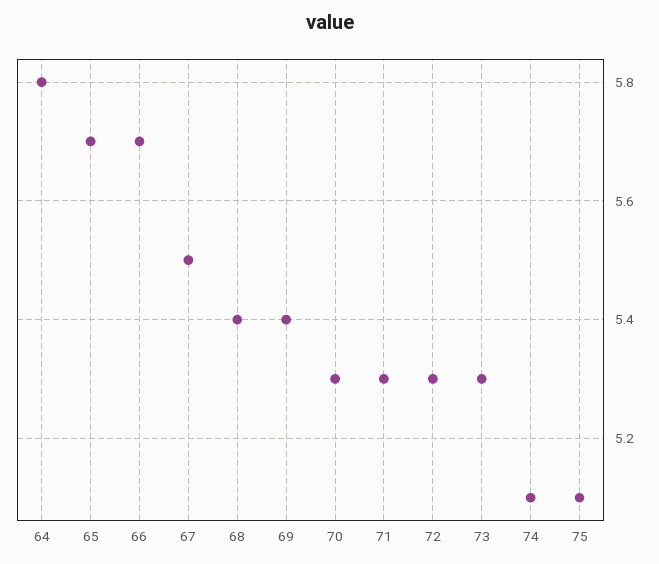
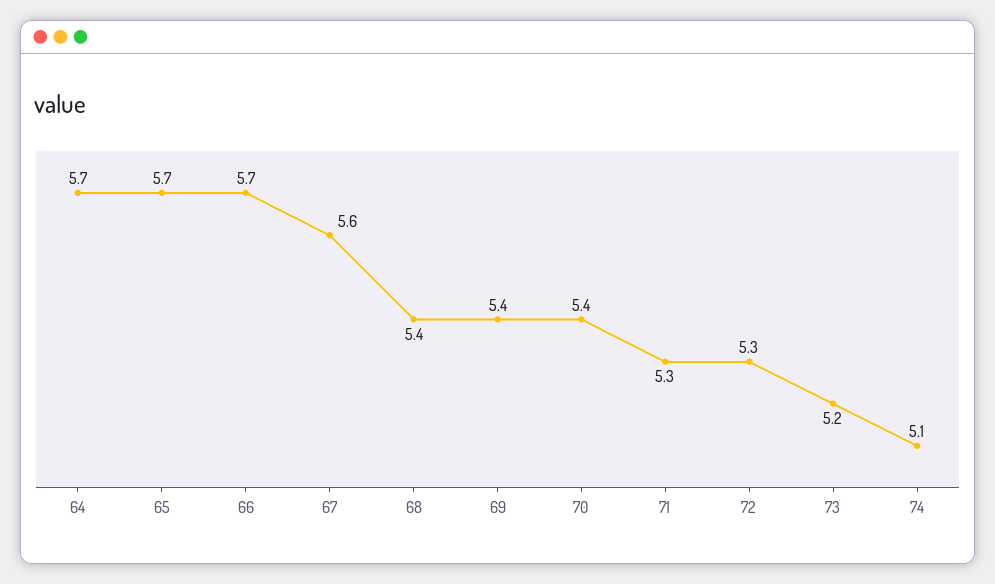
  {
-   "64": 5.8,
+   "64": 5.7,
    "65": 5.7,
    "66": 5.7,
-   "67": 5.5,
+   "67": 5.6,
    "68": 5.4,
    "69": 5.4,
-   "70": 5.3,
+   "70": 5.4,
    "71": 5.3,
    "72": 5.3,
-   "73": 5.3,
+   "73": 5.2,
-   "74": 5.1,
+   "74": 5.1
-   "75": 5.1
  }

